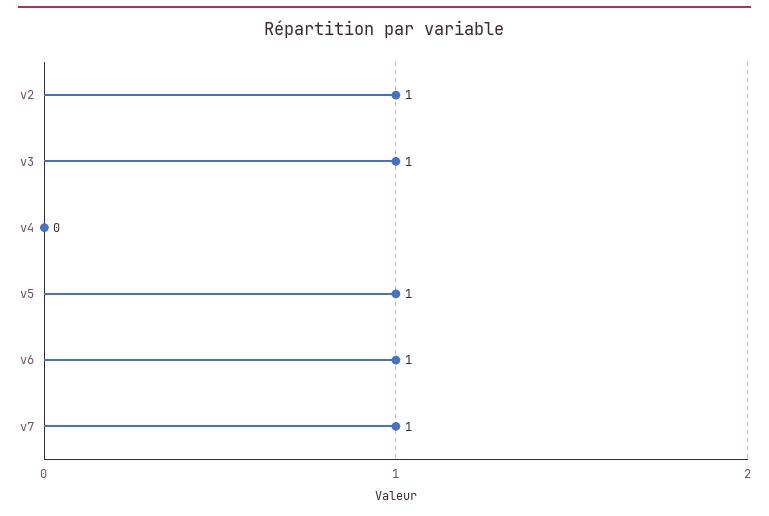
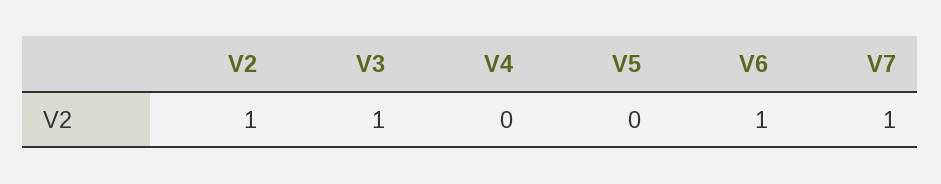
  {
    "v2": 1,
    "v3": 1,
    "v4": 0,
-   "v5": 1,
+   "v5": 0,
    "v6": 1,
    "v7": 1
  }

